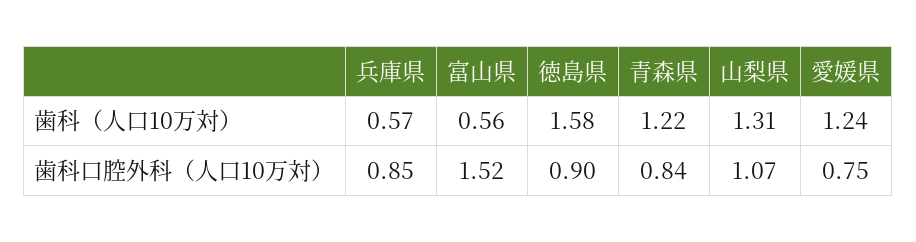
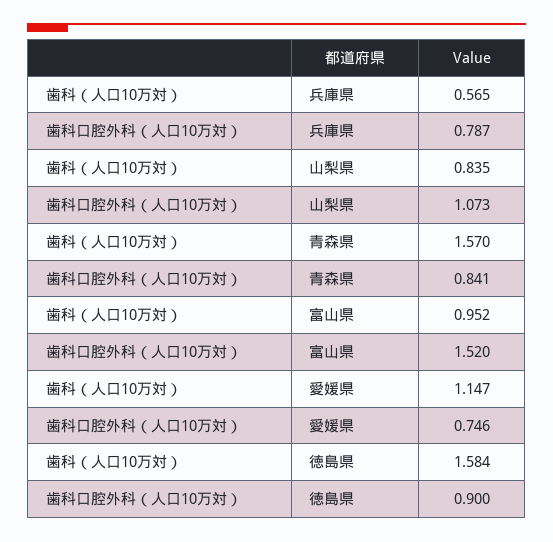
  {
    "兵庫県": {
      "歯科（人口10万対）": 0.565,
-     "歯科口腔外科（人口10万対）": 0.85
+     "歯科口腔外科（人口10万対）": 0.787
    },
    "富山県": {
-     "歯科（人口10万対）": 0.56,
+     "歯科（人口10万対）": 0.952,
      "歯科口腔外科（人口10万対）": 1.52
    },
    "徳島県": {
      "歯科（人口10万対）": 1.584,
      "歯科口腔外科（人口10万対）": 0.9
    },
    "青森県": {
-     "歯科（人口10万対）": 1.22,
+     "歯科（人口10万対）": 1.57,
      "歯科口腔外科（人口10万対）": 0.841
    },
    "山梨県": {
-     "歯科（人口10万対）": 1.31,
+     "歯科（人口10万対）": 0.835,
      "歯科口腔外科（人口10万対）": 1.073
    },
    "愛媛県": {
-     "歯科（人口10万対）": 1.24,
+     "歯科（人口10万対）": 1.147,
      "歯科口腔外科（人口10万対）": 0.746
    }
  }

